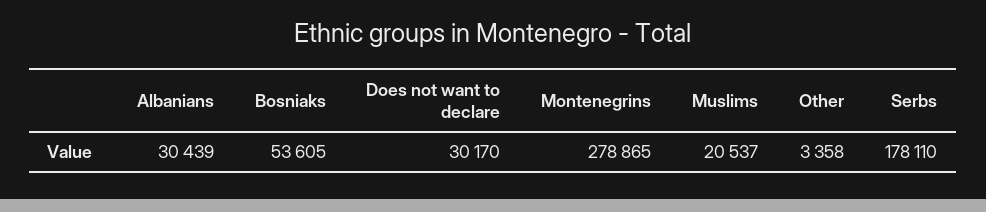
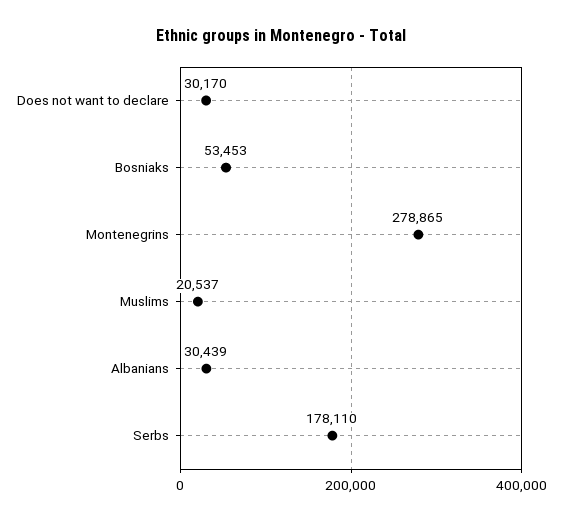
  {
    "Albanians": 30439,
-   "Bosniaks": 53605,
+   "Bosniaks": 53453,
    "Does not want to declare": 30170,
    "Montenegrins": 278865,
    "Muslims": 20537,
-   "Other": 3358,
    "Serbs": 178110
  }

